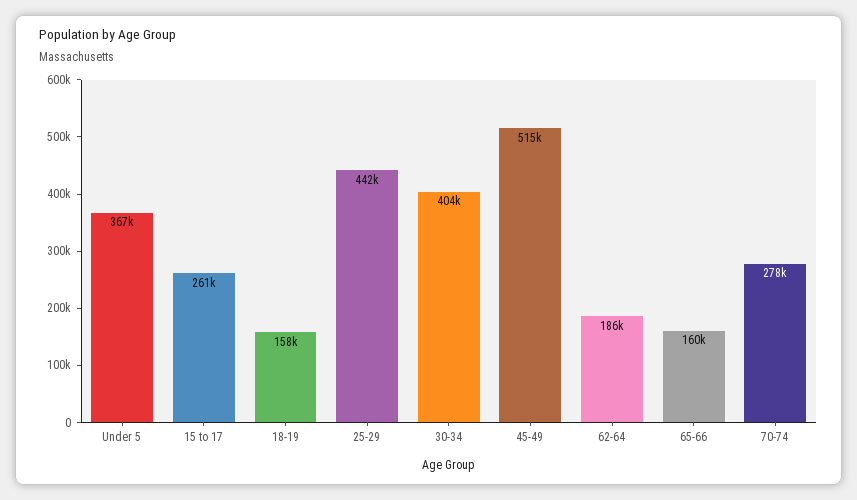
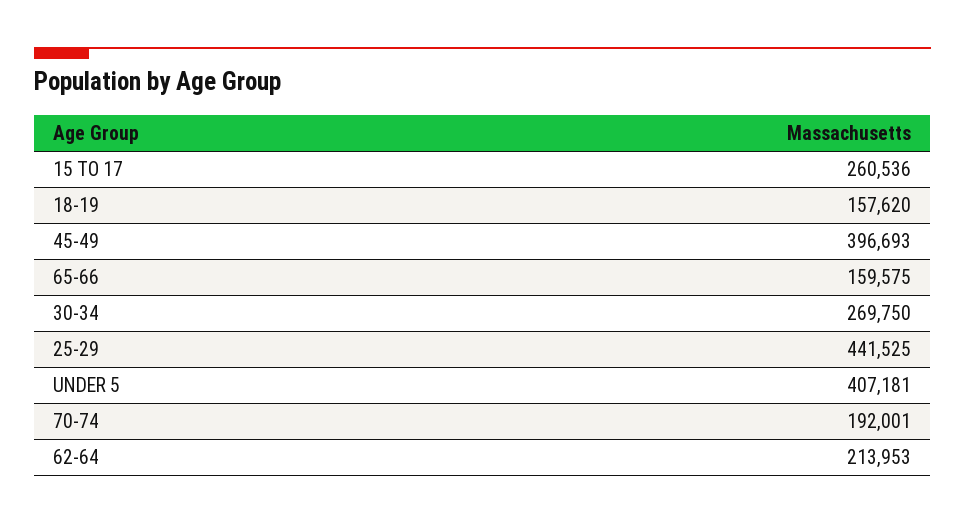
  {
-   "Under 5": 367000,
+   "Under 5": 407181,
    "15 to 17": 260536,
    "18-19": 157620,
    "25-29": 441525,
-   "30-34": 404000,
+   "30-34": 269750,
-   "45-49": 515000,
+   "45-49": 396693,
-   "62-64": 186000,
+   "62-64": 213953,
    "65-66": 159575,
-   "70-74": 278000
+   "70-74": 192001
  }

